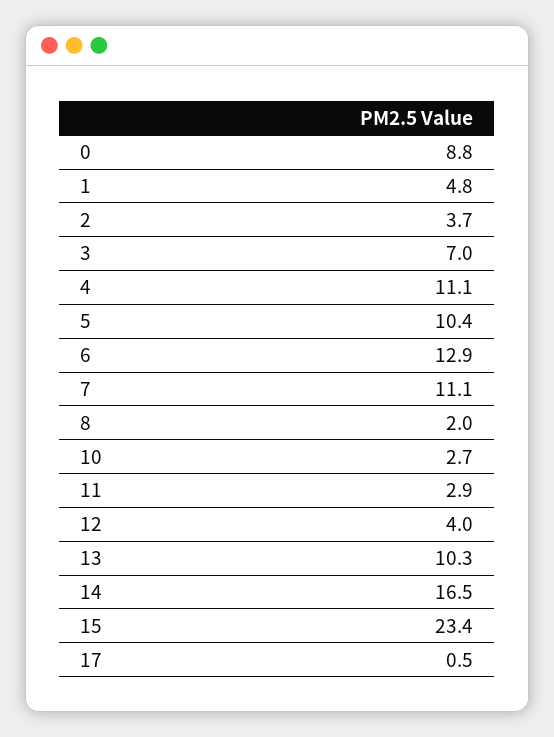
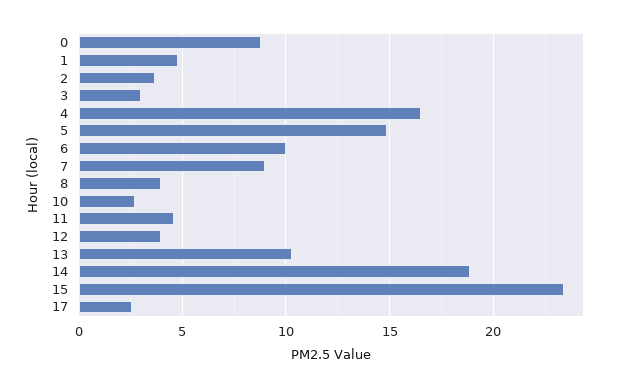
  {
    "0": 8.8,
    "1": 4.8,
    "2": 3.7,
-   "3": 7,
+   "3": 3,
-   "4": 11.1,
+   "4": 16.5,
-   "5": 10.4,
+   "5": 15,
-   "6": 12.9,
+   "6": 10,
-   "7": 11.1,
+   "7": 9,
-   "8": 2,
+   "8": 4,
    "10": 2.7,
-   "11": 2.9,
+   "11": 4.5,
    "12": 4,
    "13": 10.3,
-   "14": 16.5,
+   "14": 19,
    "15": 23.4,
-   "17": 0.5
+   "17": 2.5
  }

